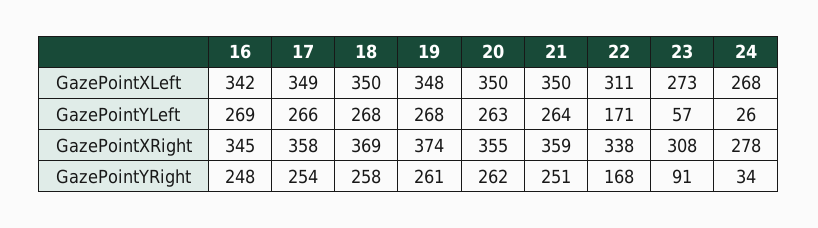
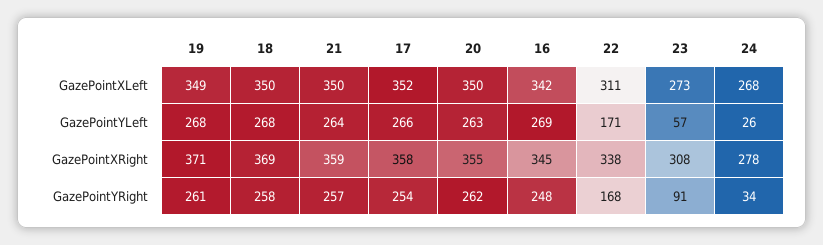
  {
    "16": {
      "GazePointXLeft": 342,
      "GazePointYLeft": 269,
      "GazePointXRight": 345,
      "GazePointYRight": 248
    },
    "17": {
-     "GazePointXLeft": 349,
+     "GazePointXLeft": 352,
      "GazePointYLeft": 266,
      "GazePointXRight": 358,
      "GazePointYRight": 254
    },
    "18": {
      "GazePointXLeft": 350,
      "GazePointYLeft": 268,
      "GazePointXRight": 369,
      "GazePointYRight": 258
    },
    "19": {
-     "GazePointXLeft": 348,
+     "GazePointXLeft": 349,
      "GazePointYLeft": 268,
-     "GazePointXRight": 374,
+     "GazePointXRight": 371,
      "GazePointYRight": 261
    },
    "20": {
      "GazePointXLeft": 350,
      "GazePointYLeft": 263,
      "GazePointXRight": 355,
      "GazePointYRight": 262
    },
    "21": {
      "GazePointXLeft": 350,
      "GazePointYLeft": 264,
      "GazePointXRight": 359,
-     "GazePointYRight": 251
+     "GazePointYRight": 257
    },
    "22": {
      "GazePointXLeft": 311,
      "GazePointYLeft": 171,
      "GazePointXRight": 338,
      "GazePointYRight": 168
    },
    "23": {
      "GazePointXLeft": 273,
      "GazePointYLeft": 57,
      "GazePointXRight": 308,
      "GazePointYRight": 91
    },
    "24": {
      "GazePointXLeft": 268,
      "GazePointYLeft": 26,
      "GazePointXRight": 278,
      "GazePointYRight": 34
    }
  }

